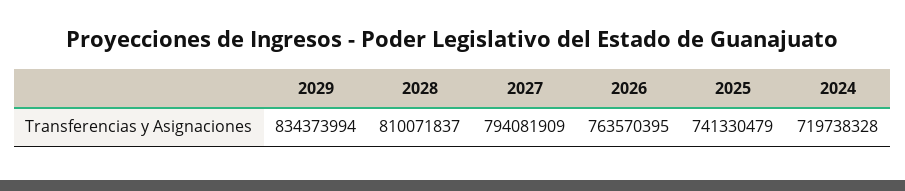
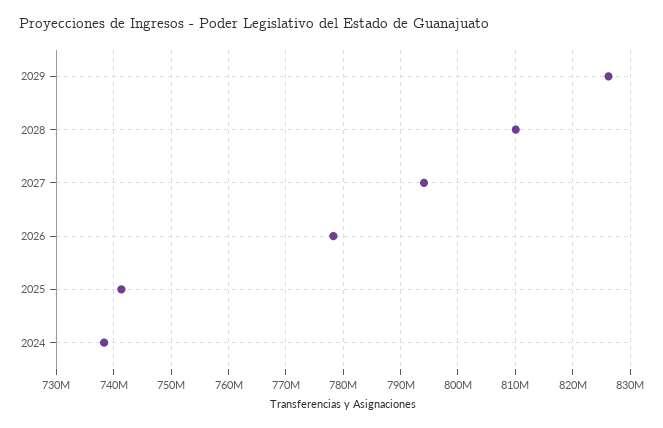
  {
-   "2029": 834373994,
+   "2029": 826000000,
    "2028": 810071837,
    "2027": 794081909,
-   "2026": 763570395,
+   "2026": 778000000,
    "2025": 741330479,
-   "2024": 719738328
+   "2024": 738000000
  }

